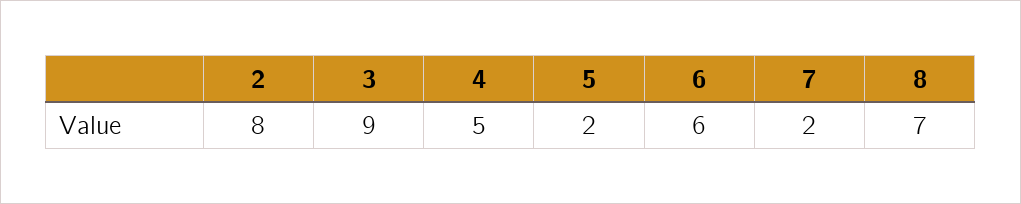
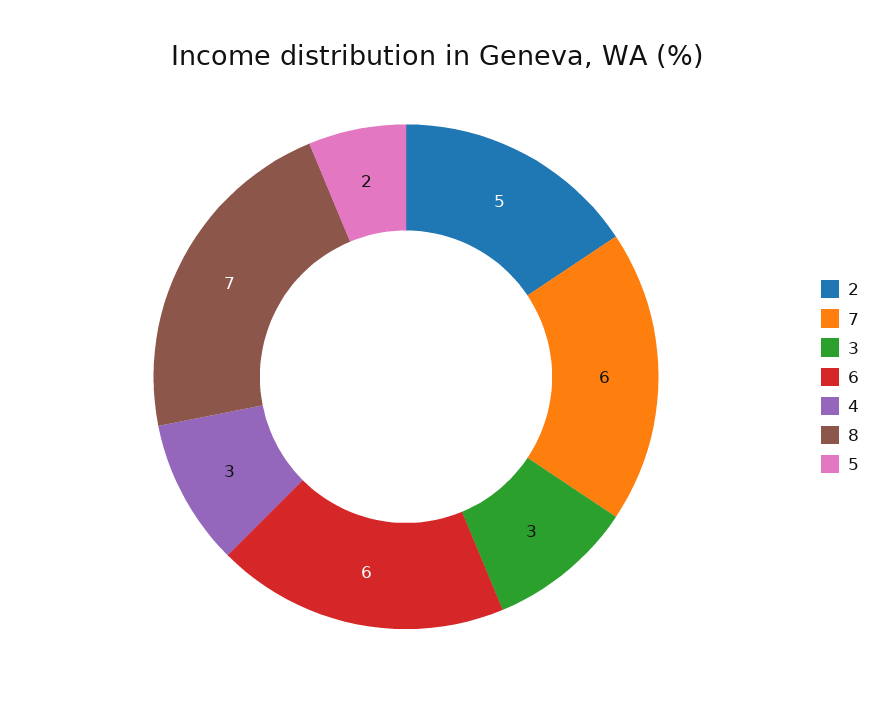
  {
-   "2": 8,
+   "2": 5,
-   "3": 9,
+   "3": 3,
-   "4": 5,
+   "4": 3,
    "5": 2,
    "6": 6,
-   "7": 2,
+   "7": 6,
    "8": 7
  }

